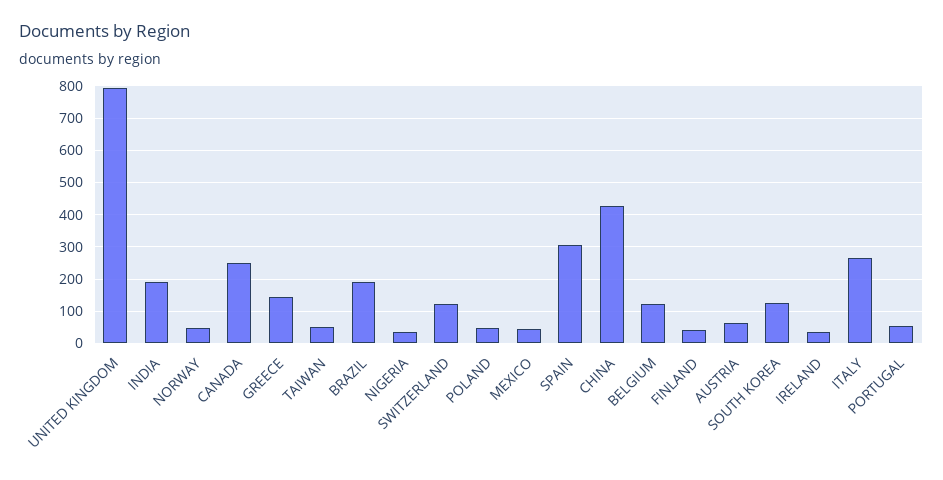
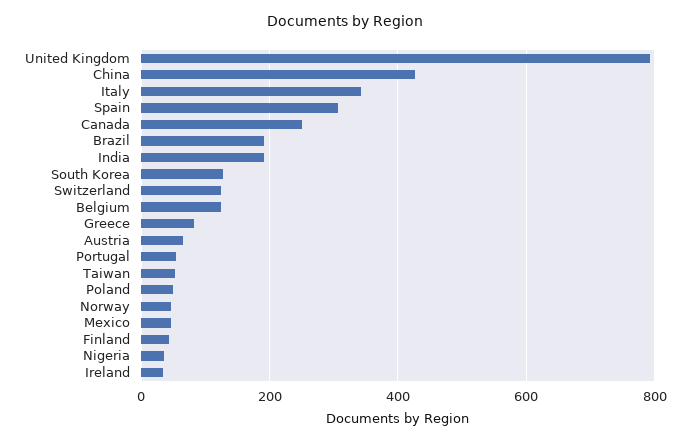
  {
    "UNITED KINGDOM": 800,
    "INDIA": 200,
    "NORWAY": 40,
    "CANADA": 260,
-   "GREECE": 140,
+   "GREECE": 80,
    "TAIWAN": 60,
    "BRAZIL": 200,
    "NIGERIA": 40,
    "SWITZERLAND": 120,
    "POLAND": 40,
    "MEXICO": 40,
    "SPAIN": 300,
    "CHINA": 420,
    "BELGIUM": 120,
    "FINLAND": 40,
    "AUSTRIA": 60,
    "SOUTH KOREA": 120,
    "IRELAND": 40,
-   "ITALY": 260,
+   "ITALY": 340,
    "PORTUGAL": 60
  }

